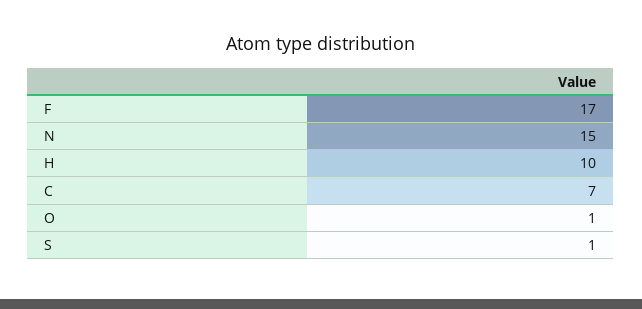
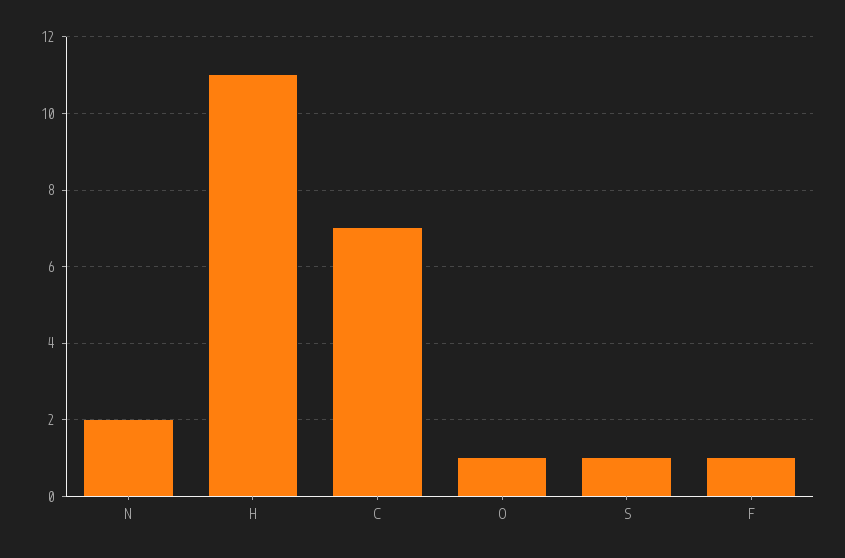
  {
-   "F": 17,
+   "F": 1,
-   "N": 15,
+   "N": 2,
-   "H": 10,
+   "H": 11,
    "C": 7,
    "O": 1,
    "S": 1
  }

